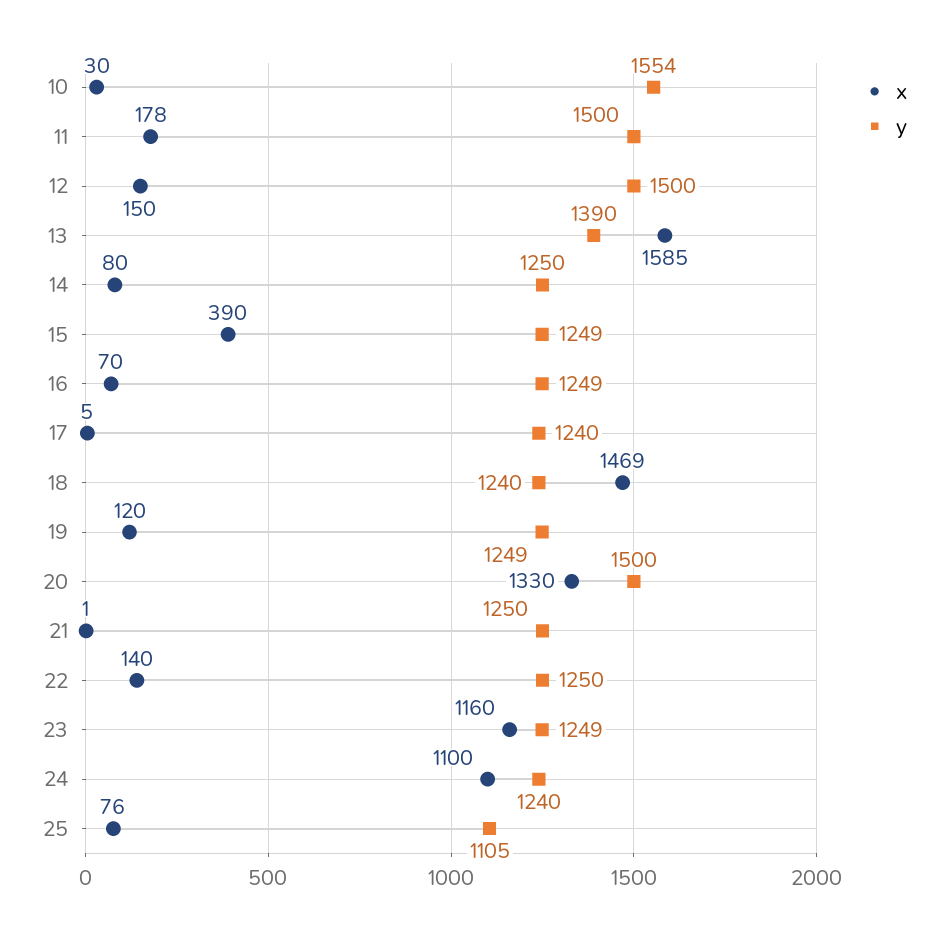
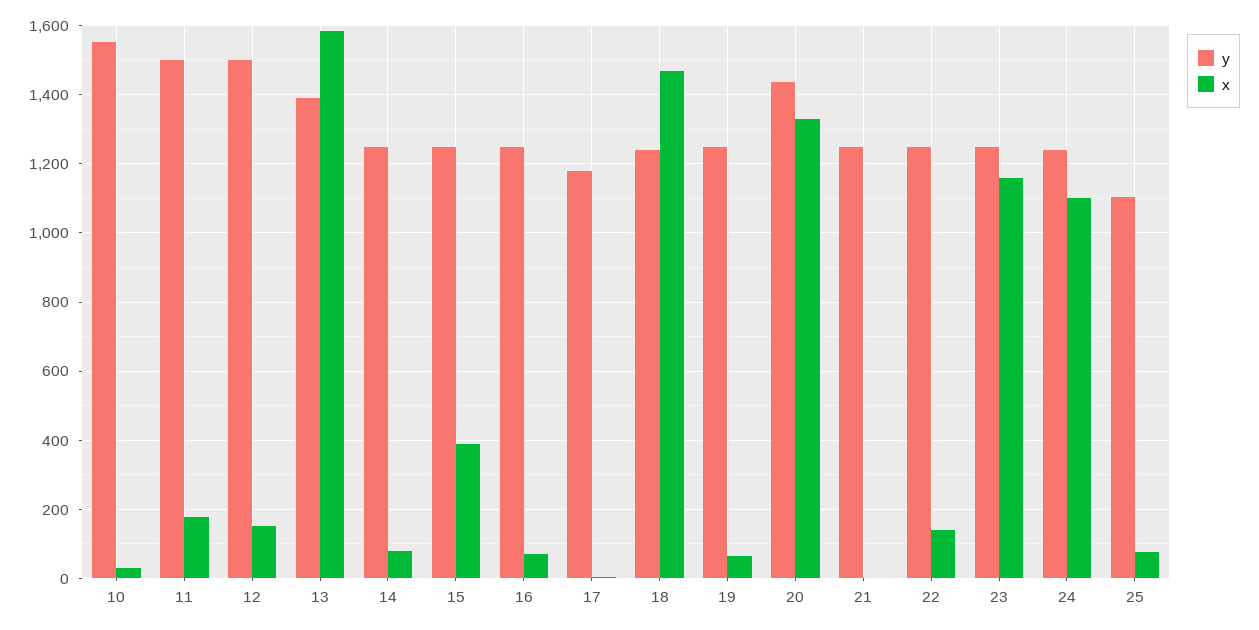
  {
    "x": {
      "10": 30,
      "11": 178,
      "12": 150,
      "13": 1585,
      "14": 80,
      "15": 390,
      "16": 70,
      "17": 5,
      "18": 1469,
-     "19": 120,
+     "19": 60,
      "20": 1330,
      "21": 1,
      "22": 140,
      "23": 1160,
      "24": 1100,
      "25": 76
    },
    "y": {
      "10": 1554,
      "11": 1500,
      "12": 1500,
      "13": 1390,
      "14": 1250,
      "15": 1249,
      "16": 1249,
-     "17": 1240,
+     "17": 1180,
      "18": 1240,
      "19": 1249,
-     "20": 1500,
+     "20": 1440,
      "21": 1250,
      "22": 1250,
      "23": 1249,
      "24": 1240,
      "25": 1105
    }
  }

